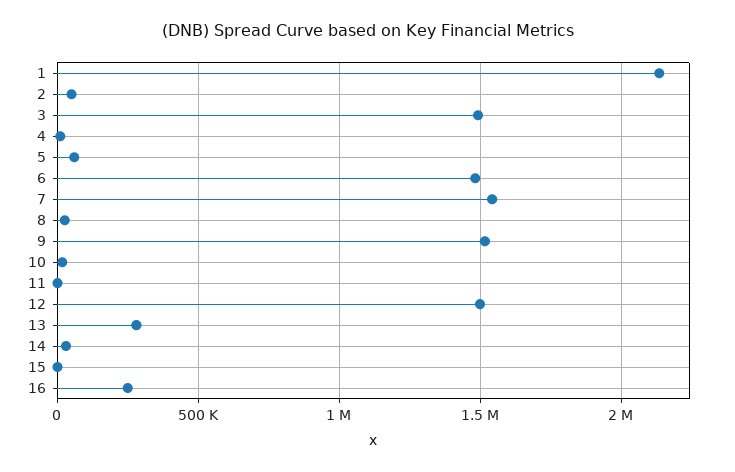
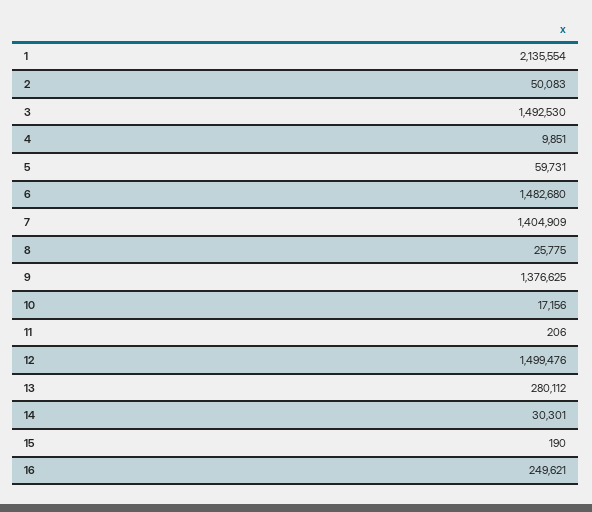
  {
    "1": 2135554,
    "2": 50083,
    "3": 1492530,
    "4": 9851,
    "5": 59731,
    "6": 1482680,
-   "7": 1550000,
+   "7": 1404909,
    "8": 25775,
-   "9": 1500000,
+   "9": 1376625,
    "10": 17156,
    "11": 206,
    "12": 1499476,
    "13": 280112,
    "14": 30301,
    "15": 190,
    "16": 249621
  }

